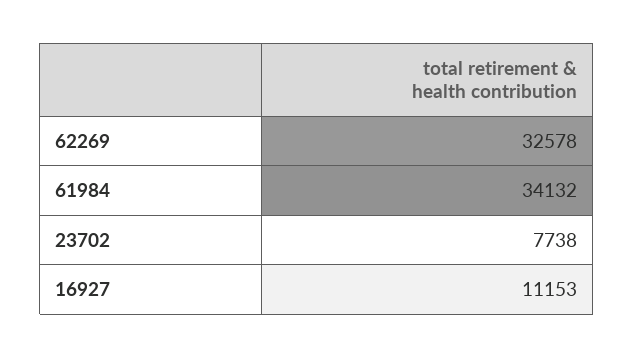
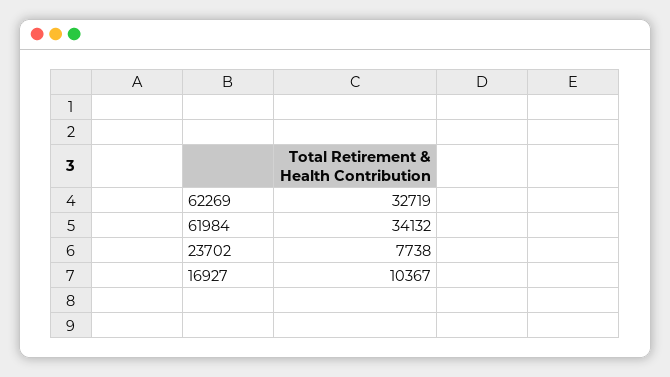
  {
-   "62269": 32578,
+   "62269": 32719,
    "61984": 34132,
    "23702": 7738,
-   "16927": 11153
+   "16927": 10367
  }

